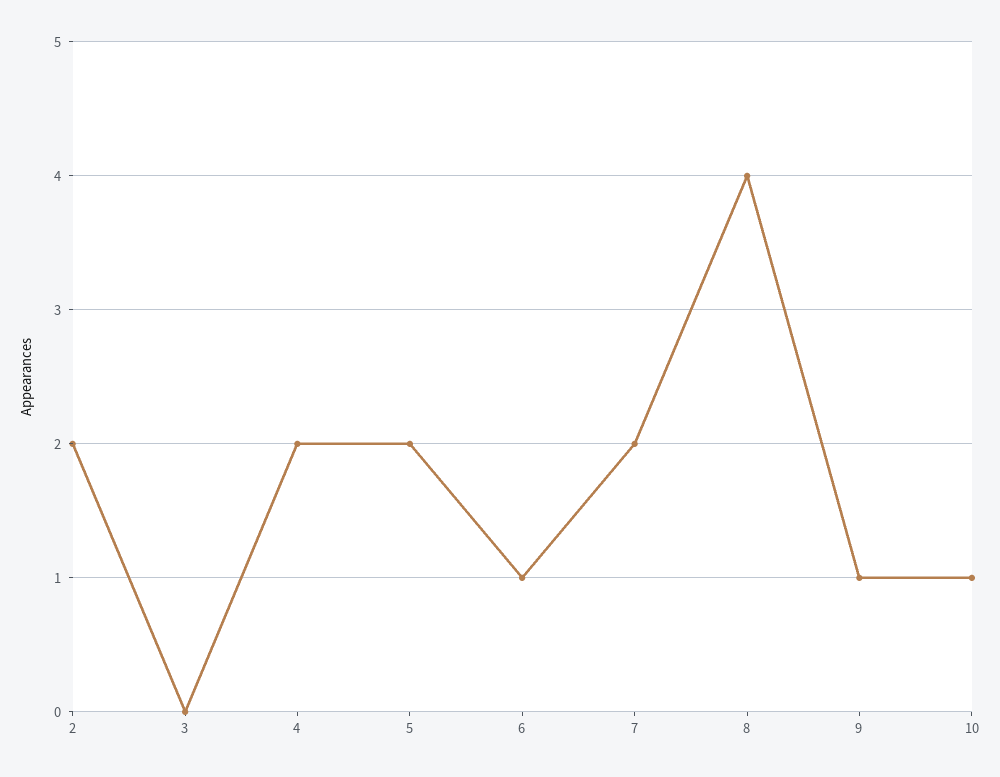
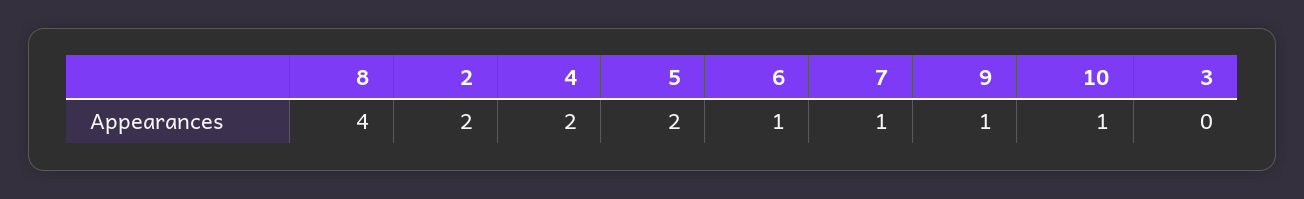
  {
    "2": 2,
    "3": 0,
    "4": 2,
    "5": 2,
    "6": 1,
-   "7": 2,
+   "7": 1,
    "8": 4,
    "9": 1,
    "10": 1
  }

